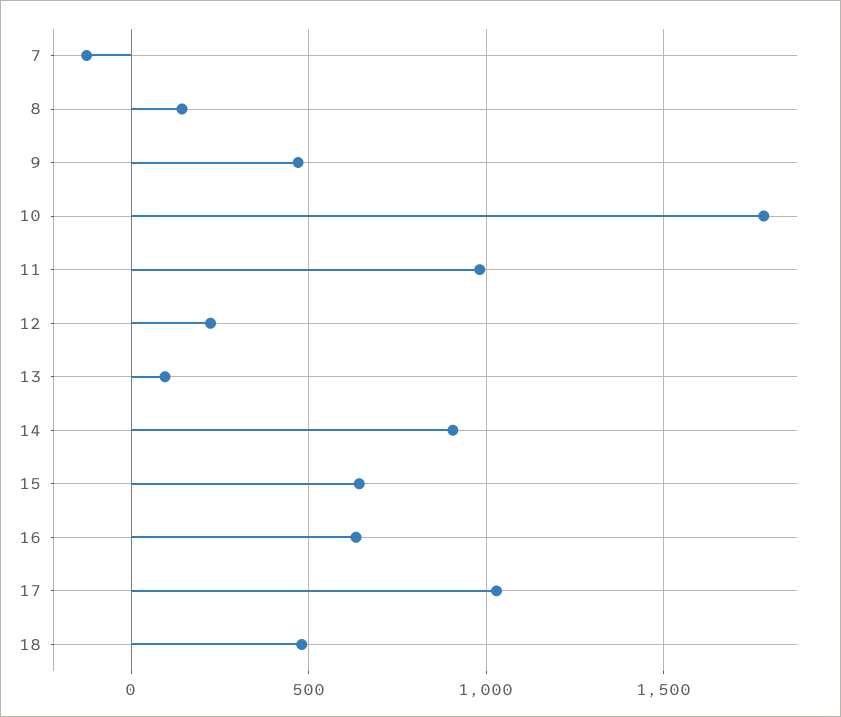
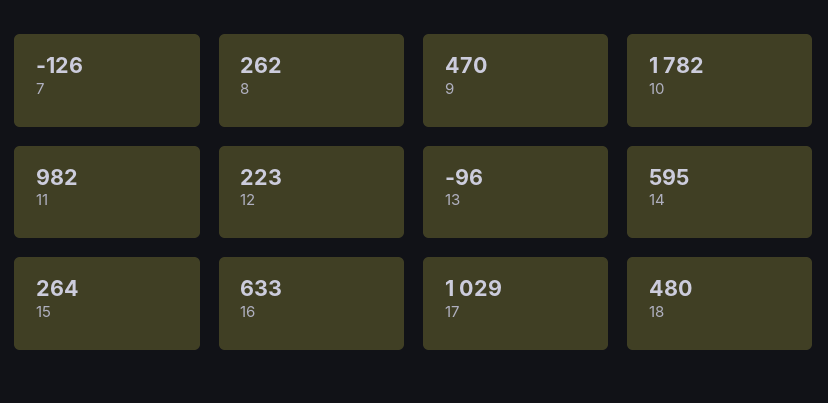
  {
    "7": -126,
-   "8": 150,
+   "8": 262,
    "9": 470,
    "10": 1782,
    "11": 982,
    "12": 223,
-   "13": 100,
+   "13": -96,
-   "14": 900,
+   "14": 595,
-   "15": 650,
+   "15": 264,
    "16": 633,
    "17": 1029,
    "18": 480
  }

